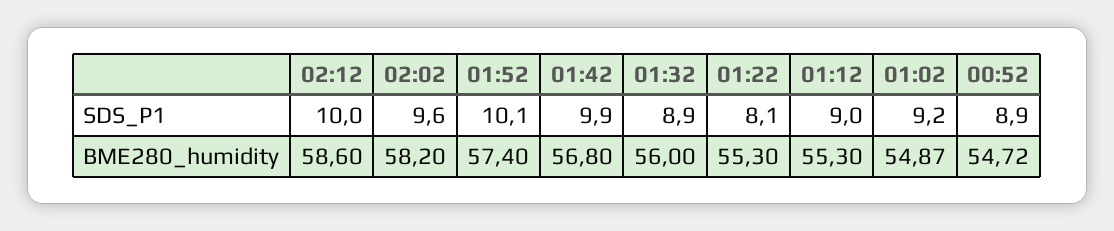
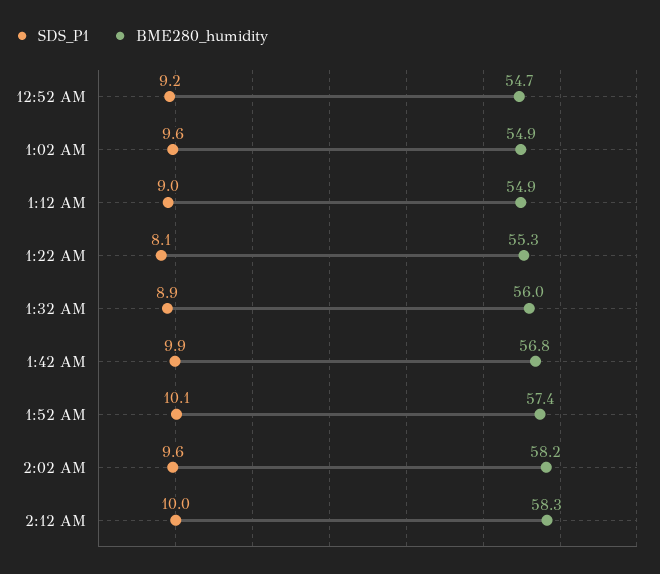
  {
    "SDS_P1": {
      "02:12": 10,
      "02:02": 9.6,
      "01:52": 10.1,
      "01:42": 9.9,
      "01:32": 8.9,
      "01:22": 8.1,
      "01:12": 9,
-     "01:02": 9.2,
+     "01:02": 9.6,
-     "00:52": 8.9
+     "00:52": 9.2
    },
    "BME280_humidity": {
-     "02:12": 58.6,
+     "02:12": 58.3,
      "02:02": 58.2,
      "01:52": 57.4,
      "01:42": 56.8,
      "01:32": 56,
      "01:22": 55.3,
-     "01:12": 55.3,
+     "01:12": 54.9,
      "01:02": 54.87,
      "00:52": 54.72
    }
  }

